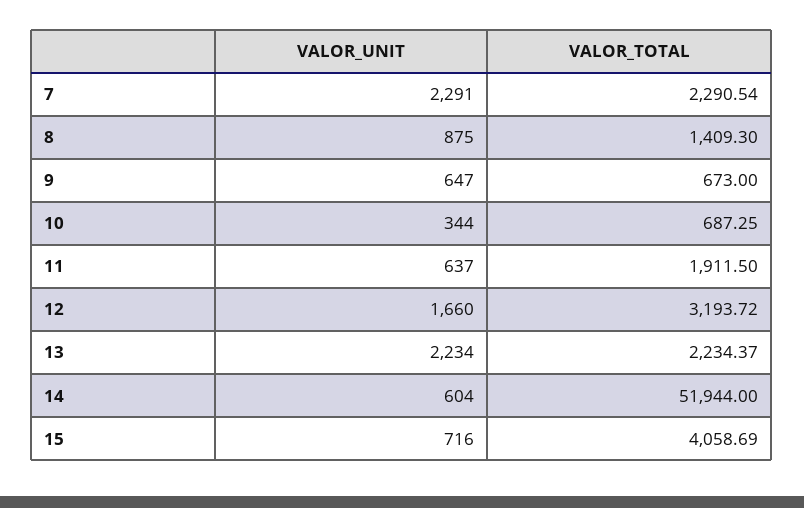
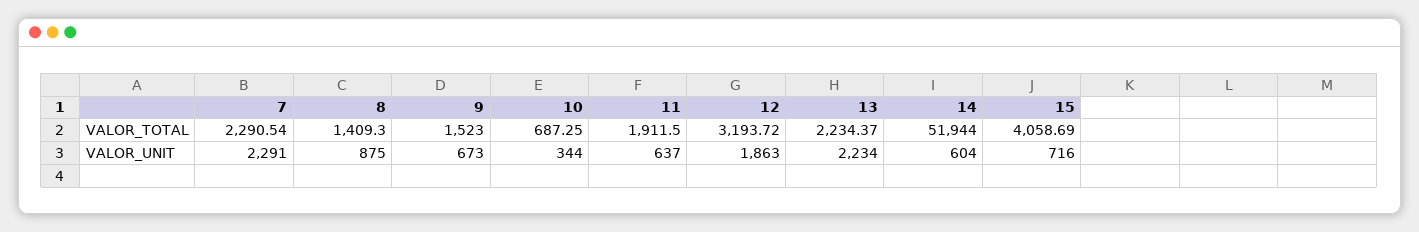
  {
    "VALOR_UNIT": {
      "7": 2291,
      "8": 875,
-     "9": 647,
+     "9": 673,
      "10": 344,
      "11": 637,
-     "12": 1660,
+     "12": 1863,
      "13": 2234,
      "14": 604,
      "15": 716
    },
    "VALOR_TOTAL": {
      "7": 2290.54,
      "8": 1409.3,
-     "9": 673,
+     "9": 1523,
      "10": 687.25,
      "11": 1911.5,
      "12": 3193.72,
      "13": 2234.37,
      "14": 51944,
      "15": 4058.69
    }
  }

